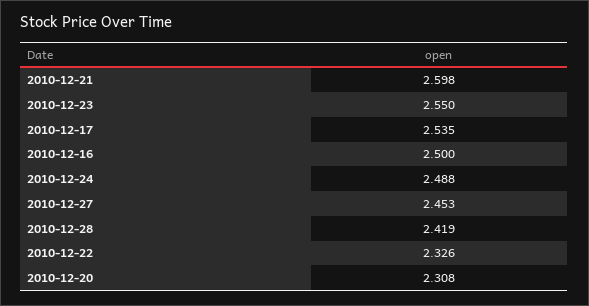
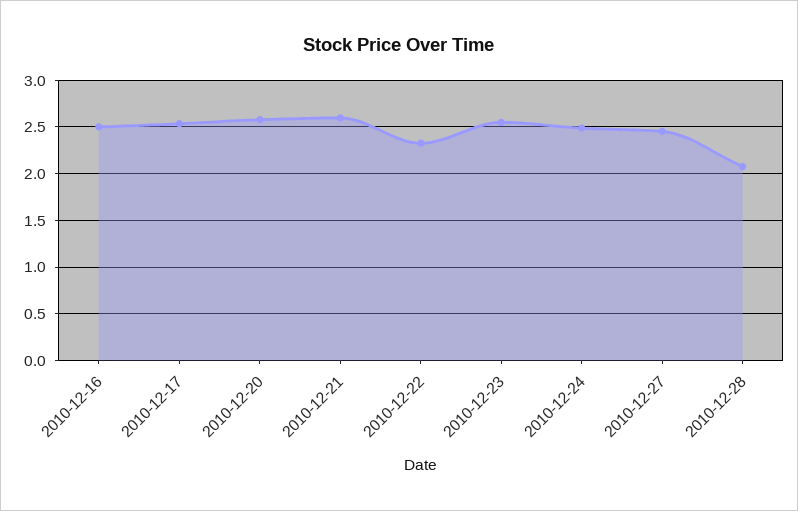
  {
    "2010-12-21": 2.598,
    "2010-12-23": 2.55,
    "2010-12-17": 2.535,
    "2010-12-16": 2.5,
    "2010-12-24": 2.488,
    "2010-12-27": 2.453,
-   "2010-12-28": 2.419,
+   "2010-12-28": 2.1,
    "2010-12-22": 2.326,
-   "2010-12-20": 2.308
+   "2010-12-20": 2.6
  }

